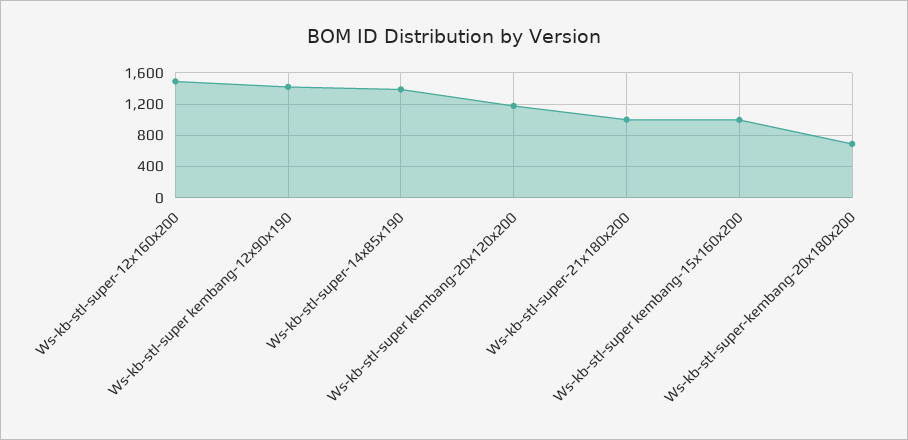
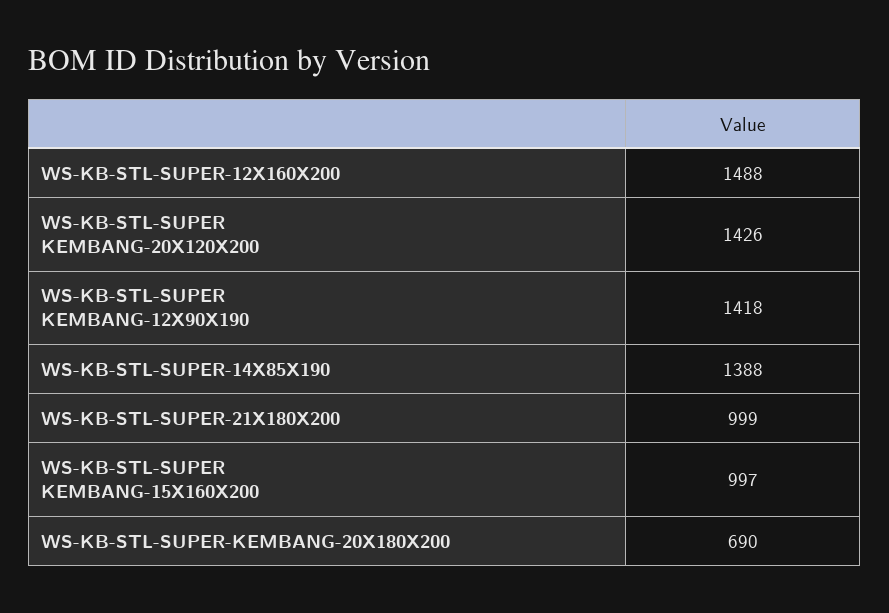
  {
    "Ws-kb-stl-super-12x160x200": 1488,
    "Ws-kb-stl-super kembang-12x90x190": 1418,
    "Ws-kb-stl-super-14x85x190": 1388,
-   "Ws-kb-stl-super kembang-20x120x200": 1200,
+   "Ws-kb-stl-super kembang-20x120x200": 1426,
    "Ws-kb-stl-super-21x180x200": 999,
    "Ws-kb-stl-super kembang-15x160x200": 997,
    "Ws-kb-stl-super-kembang-20x180x200": 690
  }

